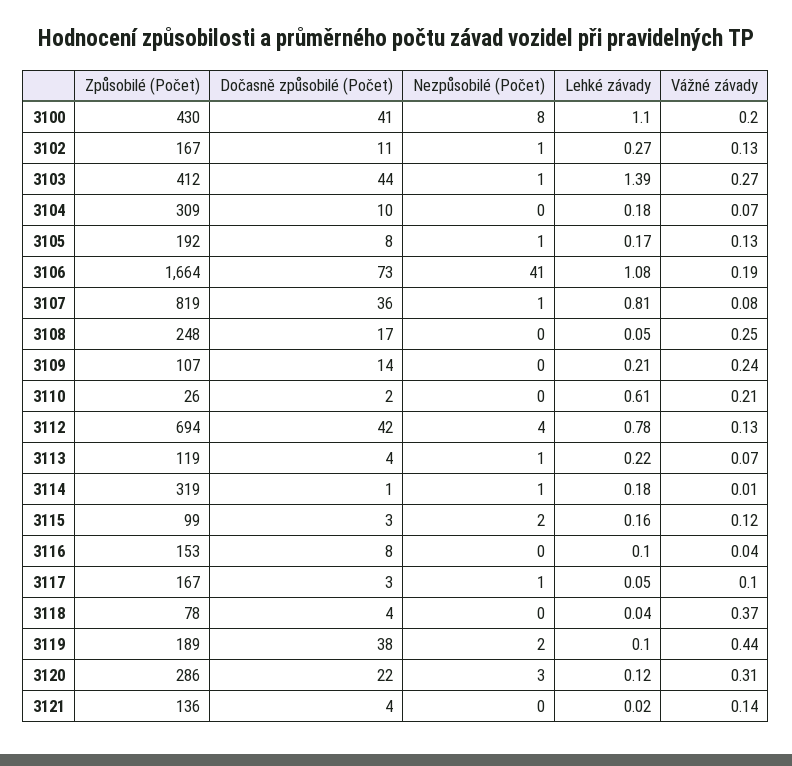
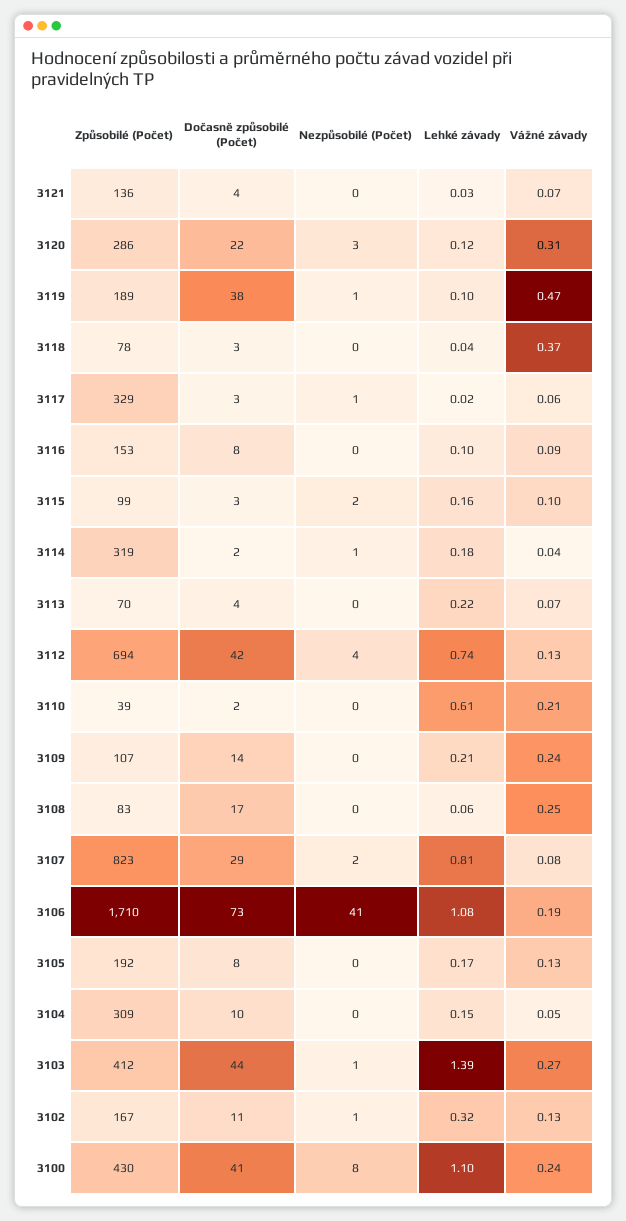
  {
    "Způsobilé (Počet)": {
      "3100": 430,
      "3102": 167,
      "3103": 412,
      "3104": 309,
      "3105": 192,
-     "3106": 1664,
+     "3106": 1710,
-     "3107": 819,
+     "3107": 823,
-     "3108": 248,
+     "3108": 83,
      "3109": 107,
-     "3110": 26,
+     "3110": 39,
      "3112": 694,
-     "3113": 119,
+     "3113": 70,
      "3114": 319,
      "3115": 99,
      "3116": 153,
-     "3117": 167,
+     "3117": 329,
      "3118": 78,
      "3119": 189,
      "3120": 286,
      "3121": 136
    },
    "Dočasně způsobilé (Počet)": {
      "3100": 41,
      "3102": 11,
      "3103": 44,
      "3104": 10,
      "3105": 8,
      "3106": 73,
-     "3107": 36,
+     "3107": 29,
      "3108": 17,
      "3109": 14,
      "3110": 2,
      "3112": 42,
      "3113": 4,
-     "3114": 1,
+     "3114": 2,
      "3115": 3,
      "3116": 8,
      "3117": 3,
-     "3118": 4,
+     "3118": 3,
      "3119": 38,
      "3120": 22,
      "3121": 4
    },
    "Nezpůsobilé (Počet)": {
      "3100": 8,
      "3102": 1,
      "3103": 1,
      "3104": 0,
-     "3105": 1,
+     "3105": 0,
      "3106": 41,
-     "3107": 1,
+     "3107": 2,
      "3108": 0,
      "3109": 0,
      "3110": 0,
      "3112": 4,
-     "3113": 1,
+     "3113": 0,
      "3114": 1,
      "3115": 2,
      "3116": 0,
      "3117": 1,
      "3118": 0,
-     "3119": 2,
+     "3119": 1,
      "3120": 3,
      "3121": 0
    },
    "Lehké závady": {
      "3100": 1.1,
-     "3102": 0.27,
+     "3102": 0.32,
      "3103": 1.39,
-     "3104": 0.18,
+     "3104": 0.15,
      "3105": 0.17,
      "3106": 1.08,
      "3107": 0.81,
-     "3108": 0.05,
+     "3108": 0.06,
      "3109": 0.21,
      "3110": 0.61,
-     "3112": 0.78,
+     "3112": 0.74,
      "3113": 0.22,
      "3114": 0.18,
      "3115": 0.16,
      "3116": 0.1,
-     "3117": 0.05,
+     "3117": 0.02,
      "3118": 0.04,
      "3119": 0.1,
      "3120": 0.12,
-     "3121": 0.02
+     "3121": 0.03
    },
    "Vážné závady": {
-     "3100": 0.2,
+     "3100": 0.24,
      "3102": 0.13,
      "3103": 0.27,
-     "3104": 0.07,
+     "3104": 0.05,
      "3105": 0.13,
      "3106": 0.19,
      "3107": 0.08,
      "3108": 0.25,
      "3109": 0.24,
      "3110": 0.21,
      "3112": 0.13,
      "3113": 0.07,
-     "3114": 0.01,
+     "3114": 0.04,
-     "3115": 0.12,
+     "3115": 0.1,
-     "3116": 0.04,
+     "3116": 0.09,
-     "3117": 0.1,
+     "3117": 0.06,
      "3118": 0.37,
-     "3119": 0.44,
+     "3119": 0.47,
      "3120": 0.31,
-     "3121": 0.14
+     "3121": 0.07
    }
  }

